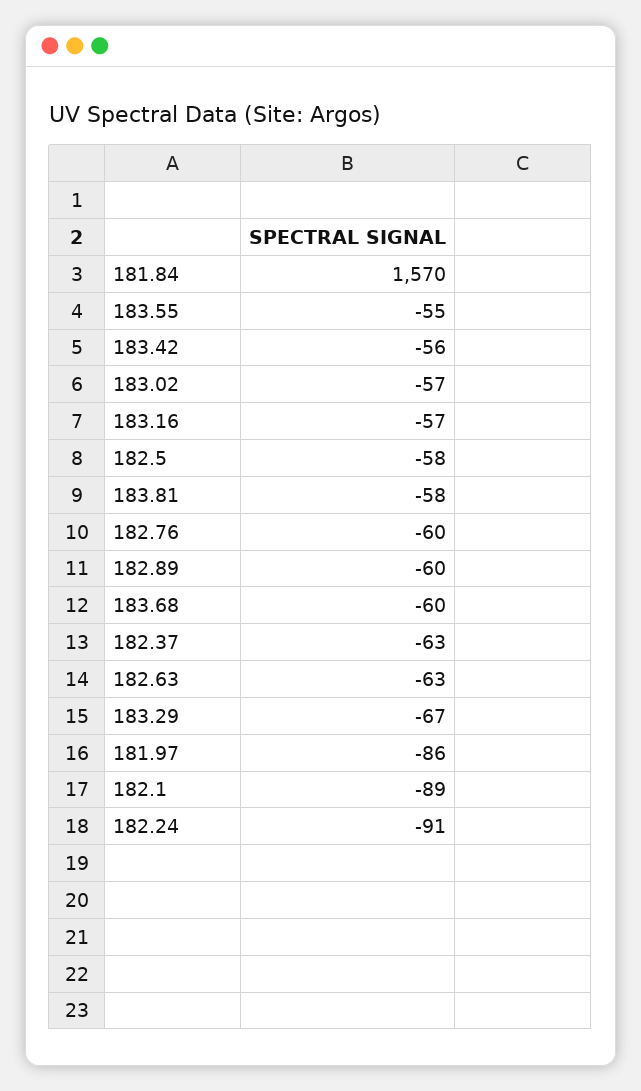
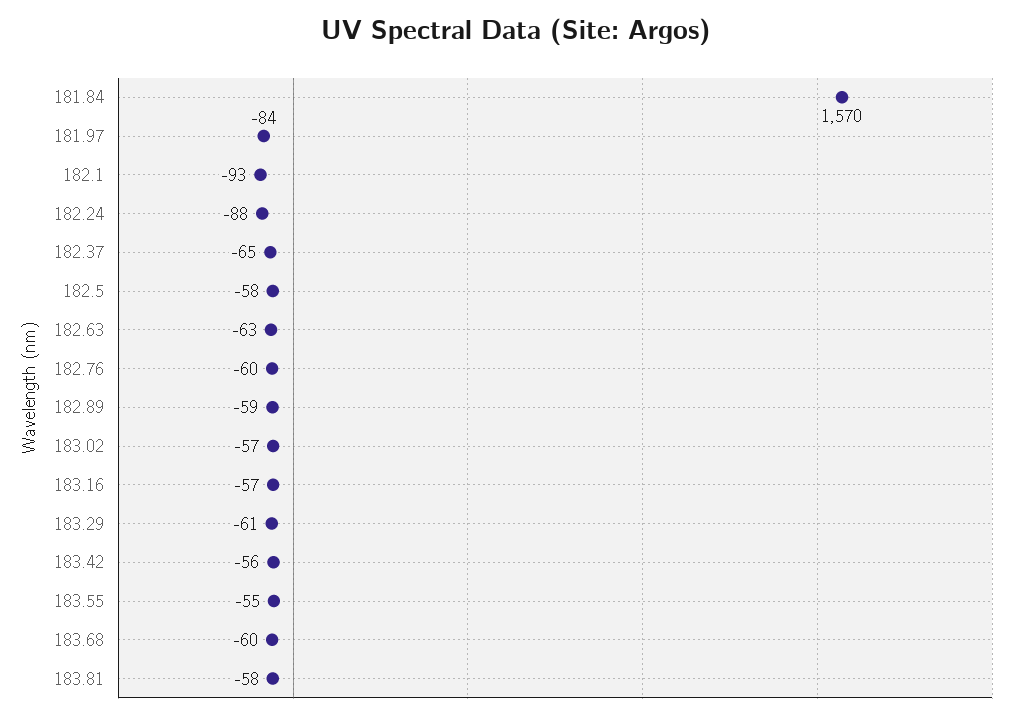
  {
    "181.84": 1570,
    "183.55": -55,
    "183.42": -56,
    "183.02": -57,
    "183.16": -57,
    "182.5": -58,
    "183.81": -58,
    "182.76": -60,
-   "182.89": -60,
+   "182.89": -59,
    "183.68": -60,
-   "182.37": -63,
+   "182.37": -65,
    "182.63": -63,
-   "183.29": -67,
+   "183.29": -61,
-   "181.97": -86,
+   "181.97": -84,
-   "182.1": -89,
+   "182.1": -93,
-   "182.24": -91
+   "182.24": -88
  }

